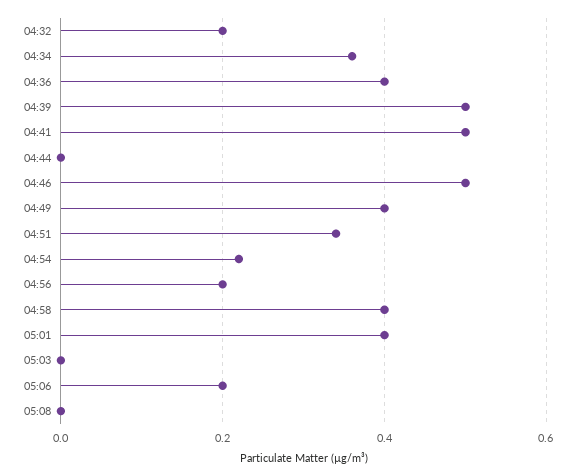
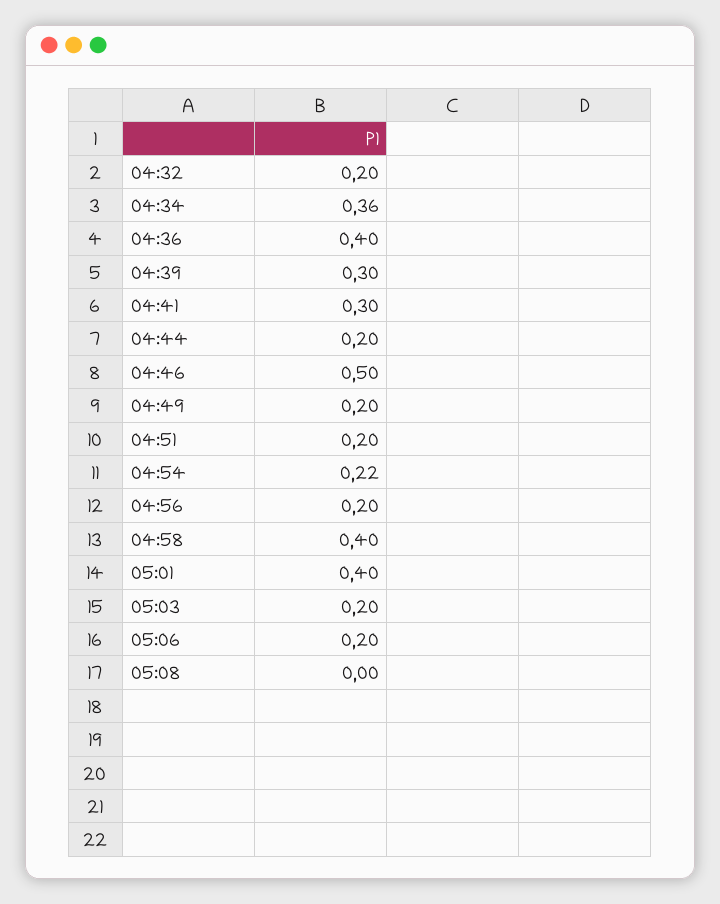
  {
    "04:32": 0.2,
    "04:34": 0.36,
    "04:36": 0.4,
-   "04:39": 0.5,
+   "04:39": 0.3,
-   "04:41": 0.5,
+   "04:41": 0.3,
-   "04:44": 0,
+   "04:44": 0.2,
    "04:46": 0.5,
-   "04:49": 0.4,
+   "04:49": 0.2,
-   "04:51": 0.35,
+   "04:51": 0.2,
    "04:54": 0.22,
    "04:56": 0.2,
    "04:58": 0.4,
    "05:01": 0.4,
-   "05:03": 0,
+   "05:03": 0.2,
    "05:06": 0.2,
    "05:08": 0
  }

